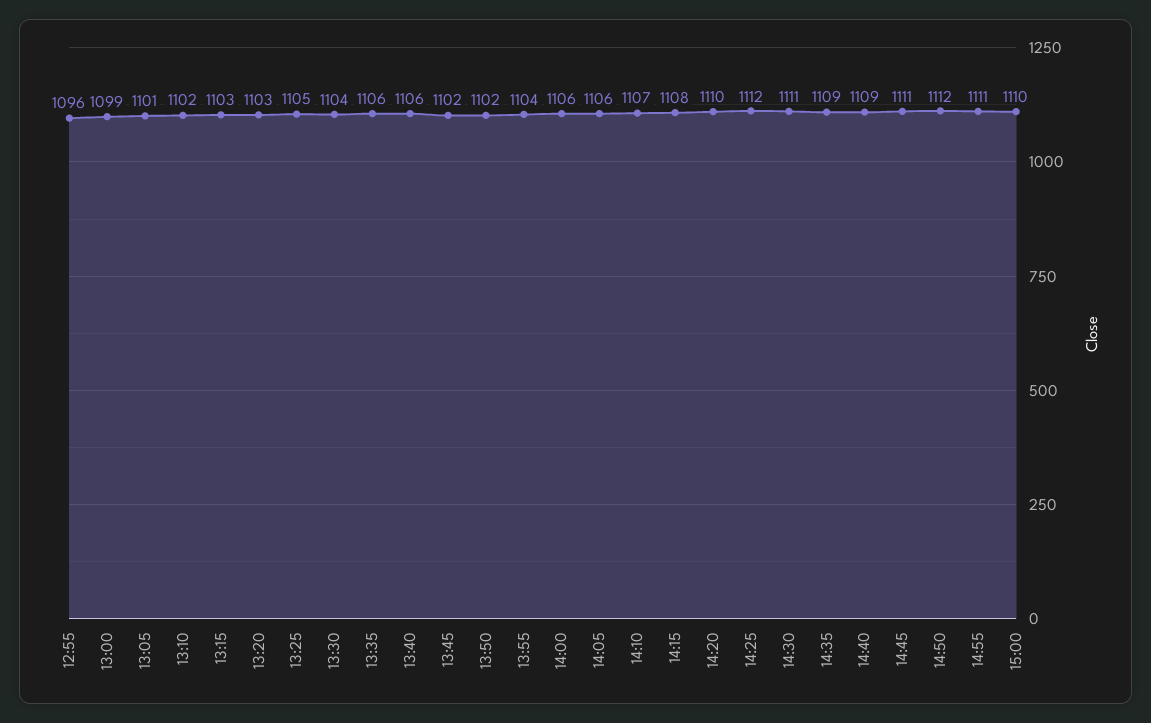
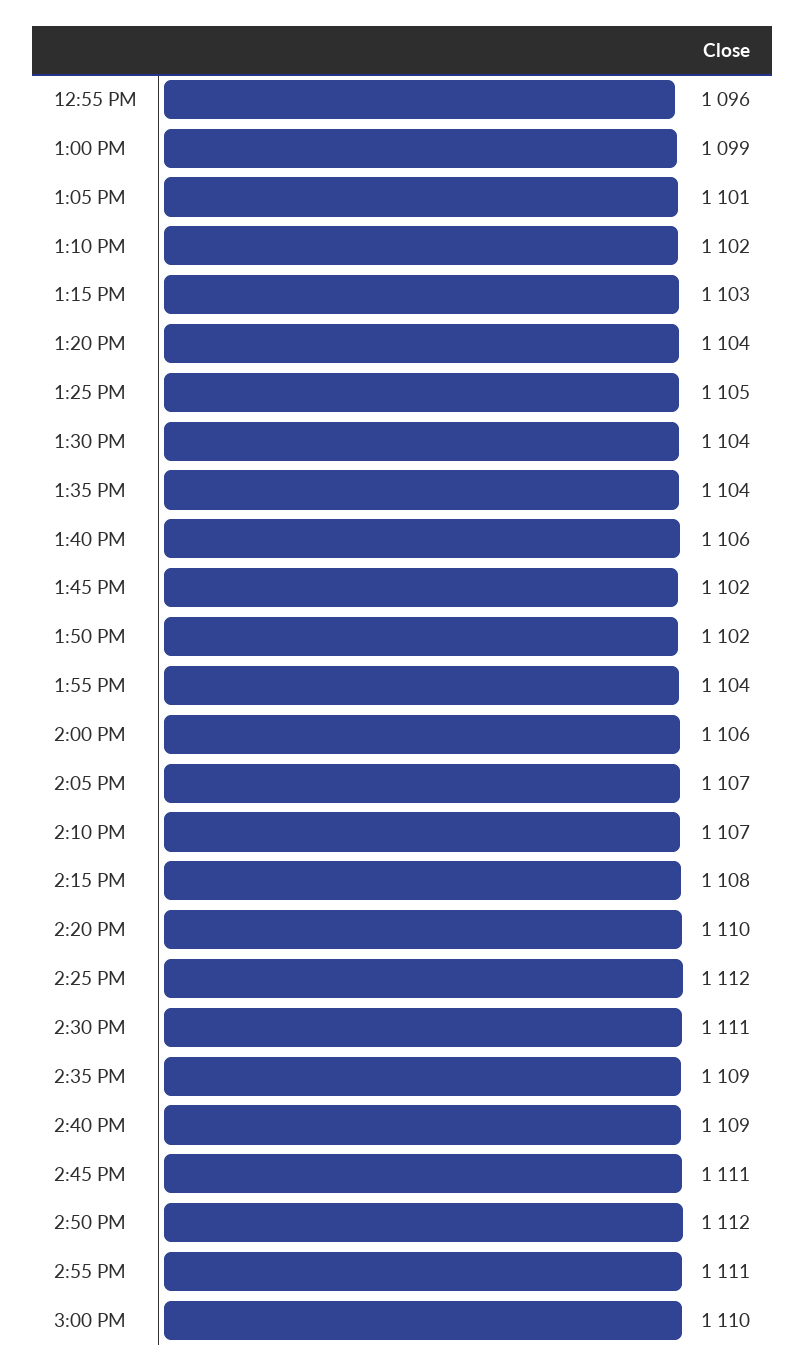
  {
    "12:55": 1096,
    "13:00": 1099,
    "13:05": 1101,
    "13:10": 1102,
    "13:15": 1103,
-   "13:20": 1103,
+   "13:20": 1104,
    "13:25": 1105,
    "13:30": 1104,
-   "13:35": 1106,
+   "13:35": 1104,
    "13:40": 1106,
    "13:45": 1102,
    "13:50": 1102,
    "13:55": 1104,
    "14:00": 1106,
-   "14:05": 1106,
+   "14:05": 1107,
    "14:10": 1107,
    "14:15": 1108,
    "14:20": 1110,
    "14:25": 1112,
    "14:30": 1111,
    "14:35": 1109,
    "14:40": 1109,
    "14:45": 1111,
    "14:50": 1112,
    "14:55": 1111,
    "15:00": 1110
  }

